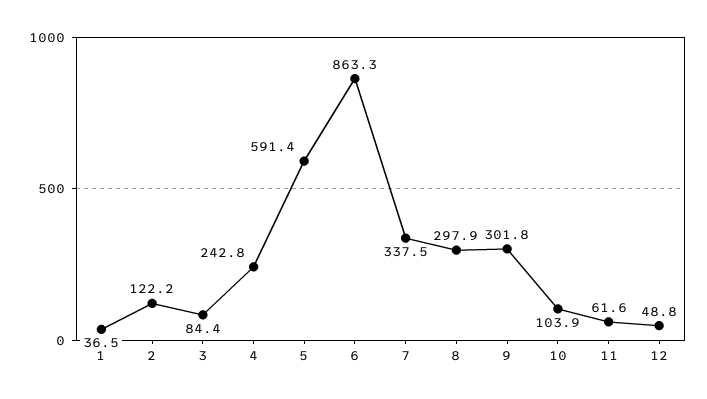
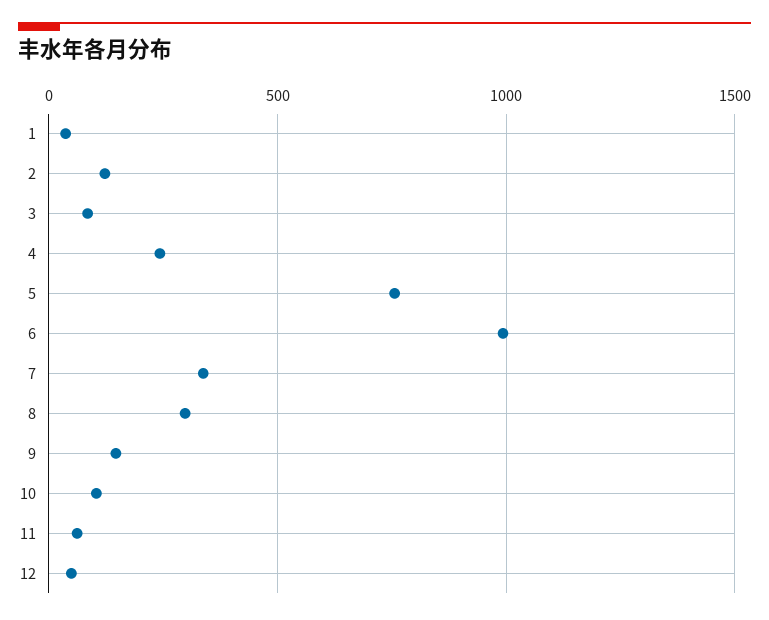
  {
    "1": 36.5,
    "2": 122.2,
    "3": 84.4,
    "4": 242.8,
-   "5": 591.4,
+   "5": 750,
-   "6": 863.3,
+   "6": 1000,
    "7": 337.5,
    "8": 297.9,
-   "9": 301.8,
+   "9": 150,
    "10": 103.9,
    "11": 61.6,
    "12": 48.8
  }

